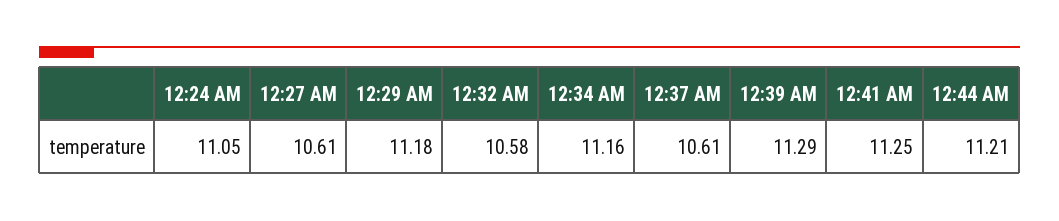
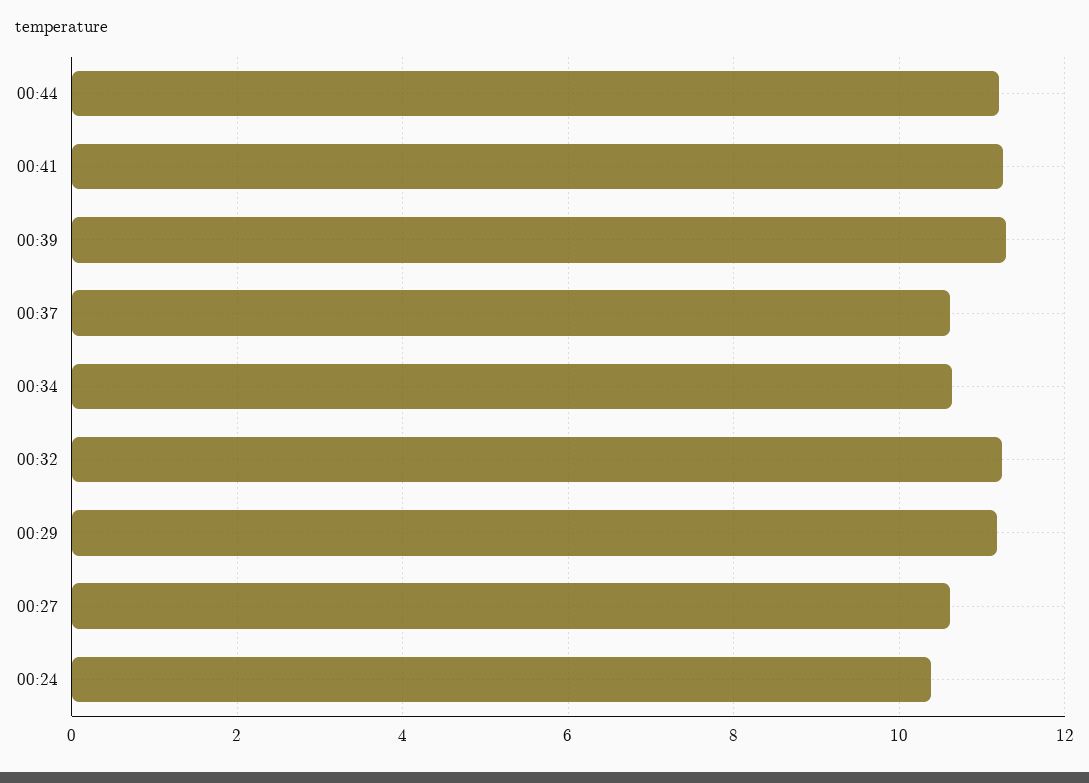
  {
-   "12:24 AM": 11.05,
+   "12:24 AM": 10.4,
    "12:27 AM": 10.61,
    "12:29 AM": 11.18,
-   "12:32 AM": 10.58,
+   "12:32 AM": 11.2,
-   "12:34 AM": 11.16,
+   "12:34 AM": 10.6,
    "12:37 AM": 10.61,
    "12:39 AM": 11.29,
    "12:41 AM": 11.25,
    "12:44 AM": 11.21
  }

